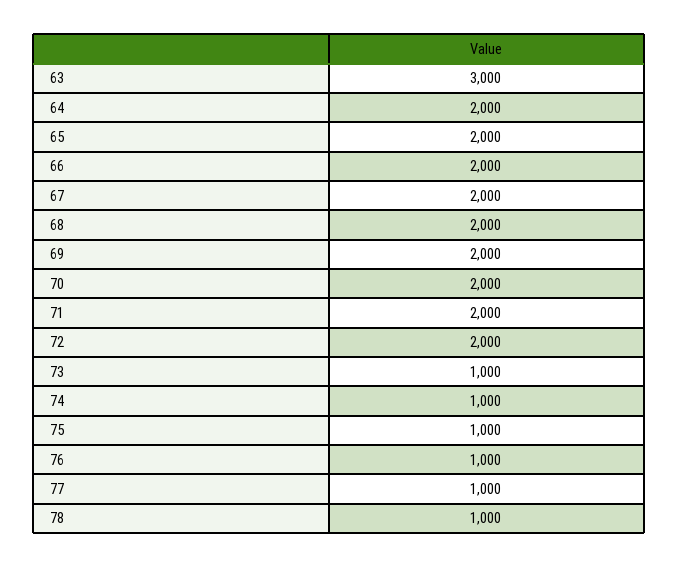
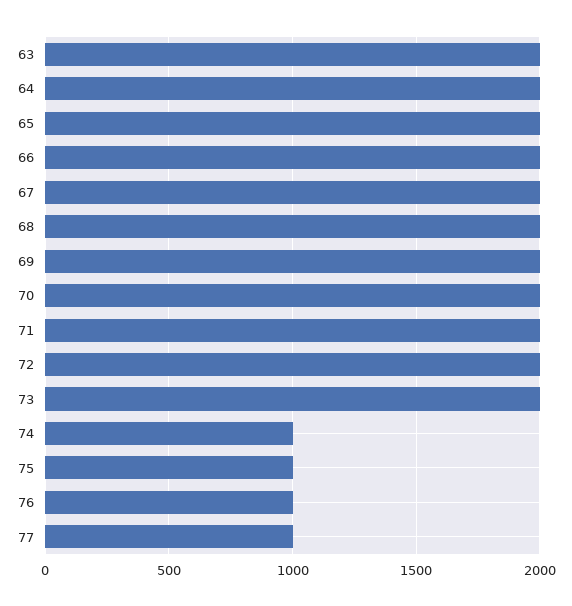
  {
-   "63": 3000,
+   "63": 2000,
    "64": 2000,
    "65": 2000,
    "66": 2000,
    "67": 2000,
    "68": 2000,
    "69": 2000,
    "70": 2000,
    "71": 2000,
    "72": 2000,
-   "73": 1000,
+   "73": 2000,
    "74": 1000,
    "75": 1000,
    "76": 1000,
-   "77": 1000,
+   "77": 1000
-   "78": 1000
  }

